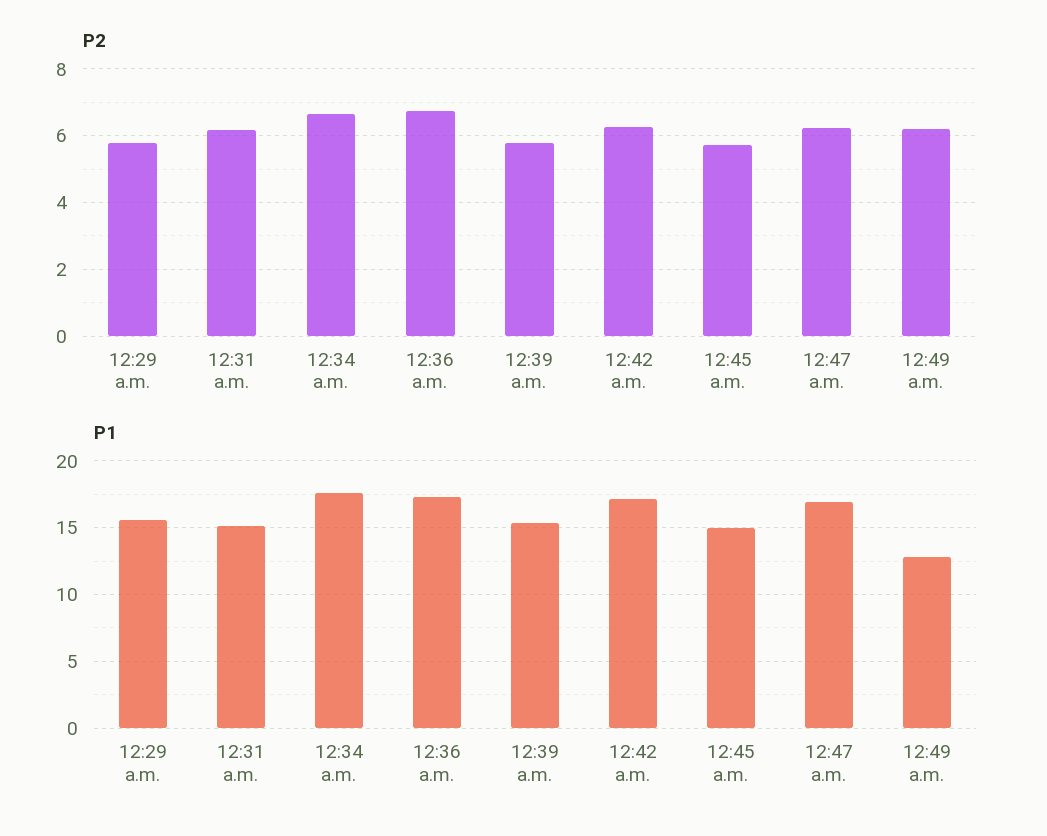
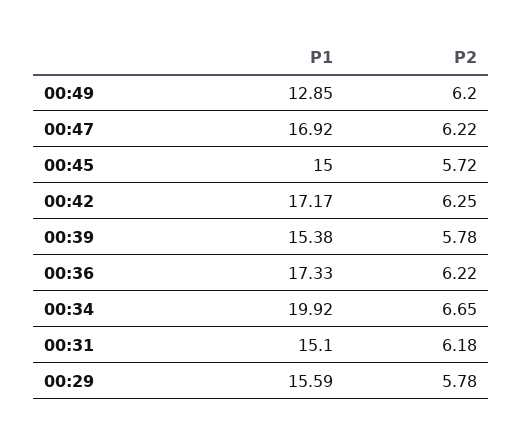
  {
    "P2": {
      "12:29 a.m.": 5.78,
      "12:31 a.m.": 6.18,
      "12:34 a.m.": 6.65,
-     "12:36 a.m.": 6.8,
+     "12:36 a.m.": 6.22,
      "12:39 a.m.": 5.78,
      "12:42 a.m.": 6.25,
      "12:45 a.m.": 5.72,
      "12:47 a.m.": 6.22,
      "12:49 a.m.": 6.2
    },
    "P1": {
      "12:29 a.m.": 15.59,
      "12:31 a.m.": 15.1,
-     "12:34 a.m.": 17.5,
+     "12:34 a.m.": 19.92,
      "12:36 a.m.": 17.33,
      "12:39 a.m.": 15.38,
      "12:42 a.m.": 17.17,
      "12:45 a.m.": 15,
      "12:47 a.m.": 16.92,
      "12:49 a.m.": 12.85
    }
  }

